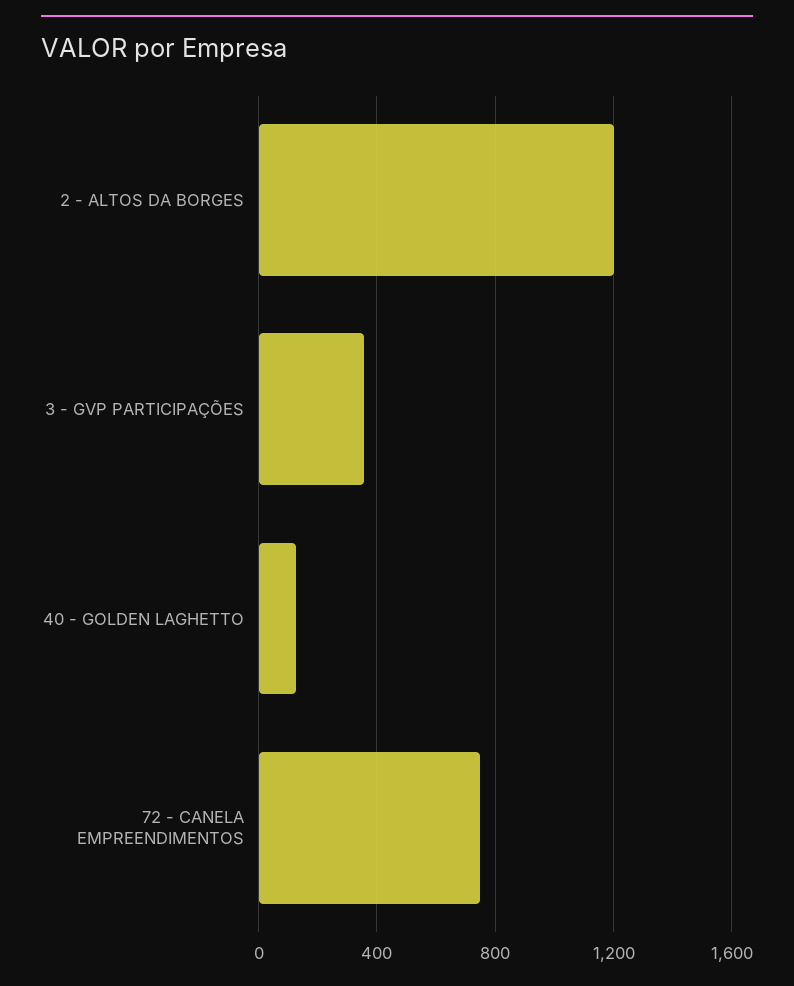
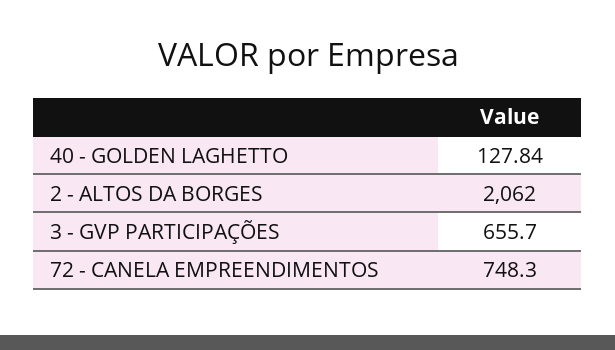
  {
-   "2 - ALTOS DA BORGES": 1200,
+   "2 - ALTOS DA BORGES": 2062,
-   "3 - GVP PARTICIPAÇÕES": 350,
+   "3 - GVP PARTICIPAÇÕES": 655.7,
    "40 - GOLDEN LAGHETTO": 127.84,
    "72 - CANELA EMPREENDIMENTOS": 748.3
  }

